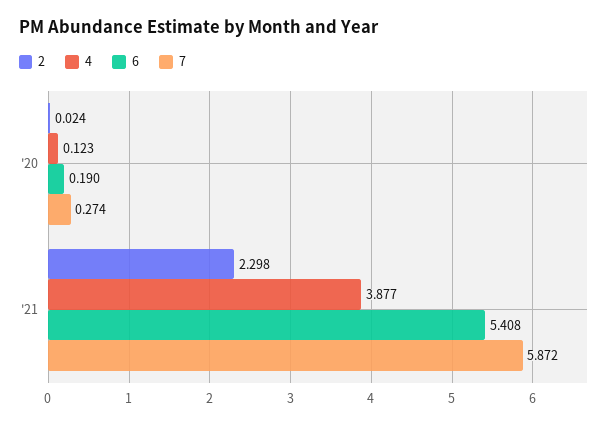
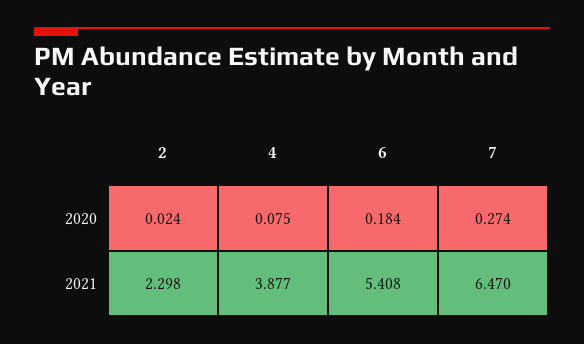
  {
    "2": {
      "'20": 0.024,
      "'21": 2.298
    },
    "4": {
-     "'20": 0.123,
+     "'20": 0.075,
      "'21": 3.877
    },
    "6": {
-     "'20": 0.19,
+     "'20": 0.184,
      "'21": 5.408
    },
    "7": {
      "'20": 0.274,
-     "'21": 5.872
+     "'21": 6.47
    }
  }

